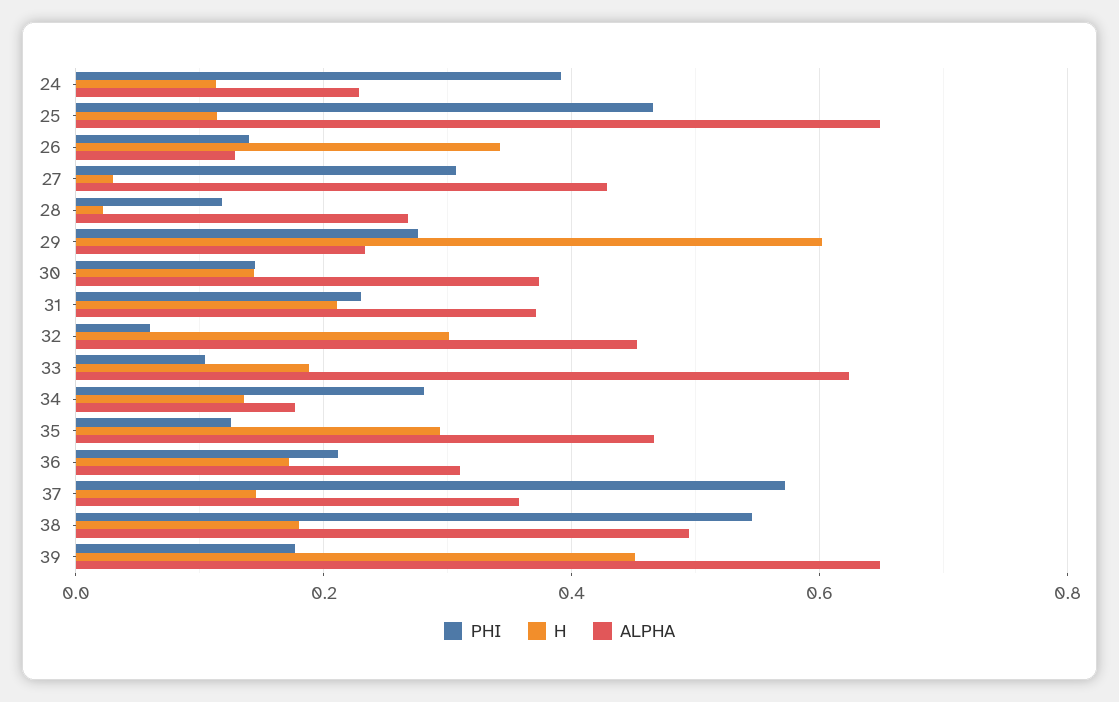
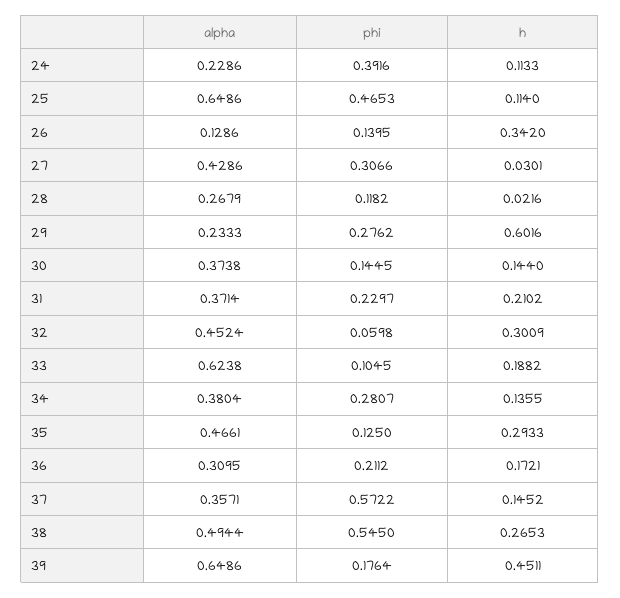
  {
    "PHI": {
      "24": 0.3916,
      "25": 0.4653,
      "26": 0.1395,
      "27": 0.3066,
      "28": 0.1182,
      "29": 0.2762,
      "30": 0.1445,
      "31": 0.2297,
      "32": 0.0598,
      "33": 0.1045,
      "34": 0.2807,
      "35": 0.125,
      "36": 0.2112,
      "37": 0.5722,
      "38": 0.545,
      "39": 0.1764
    },
    "H": {
      "24": 0.1133,
      "25": 0.114,
      "26": 0.342,
      "27": 0.0301,
      "28": 0.0216,
      "29": 0.6016,
      "30": 0.144,
      "31": 0.2102,
      "32": 0.3009,
      "33": 0.1882,
      "34": 0.1355,
      "35": 0.2933,
      "36": 0.1721,
      "37": 0.1452,
-     "38": 0.18,
+     "38": 0.2653,
      "39": 0.4511
    },
    "ALPHA": {
      "24": 0.2286,
      "25": 0.6486,
      "26": 0.1286,
      "27": 0.4286,
      "28": 0.2679,
      "29": 0.2333,
      "30": 0.3738,
      "31": 0.3714,
      "32": 0.4524,
      "33": 0.6238,
-     "34": 0.18,
+     "34": 0.3804,
      "35": 0.4661,
      "36": 0.3095,
      "37": 0.3571,
      "38": 0.4944,
      "39": 0.6486
    }
  }

